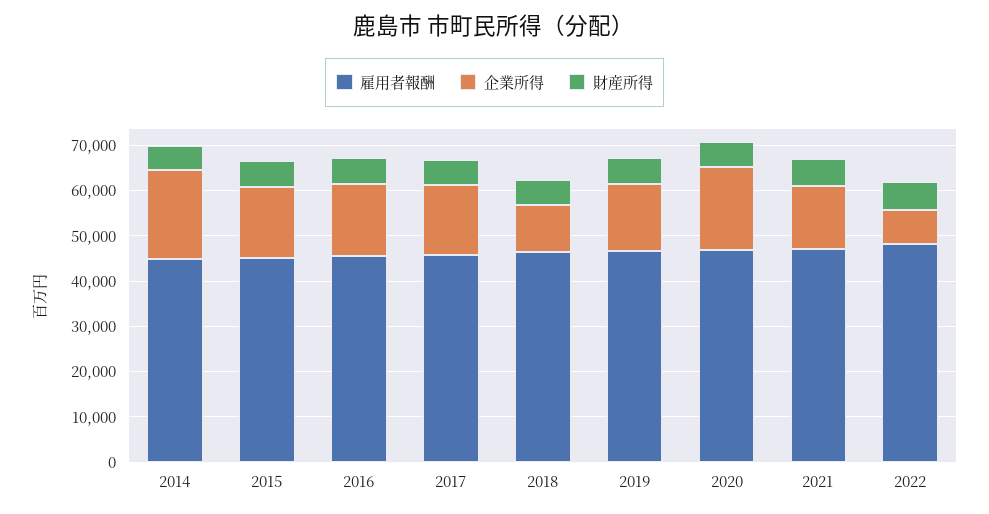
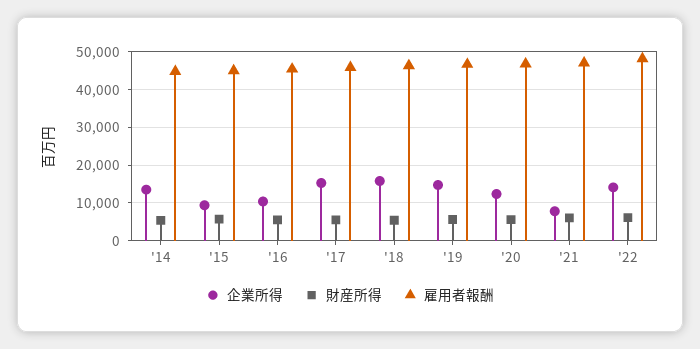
  {
    "雇用者報酬": {
      "2014": 44000,
      "2015": 46000,
      "2016": 46000,
      "2017": 46000,
      "2018": 46000,
      "2019": 46000,
      "2020": 46000,
      "2021": 48000,
      "2022": 48000
    },
    "企業所得": {
-     "2014": 20000,
+     "2014": 14000,
-     "2015": 16000,
+     "2015": 10000,
-     "2016": 16000,
+     "2016": 10000,
      "2017": 16000,
-     "2018": 10000,
+     "2018": 16000,
      "2019": 14000,
-     "2020": 18000,
+     "2020": 12000,
-     "2021": 14000,
+     "2021": 8000,
-     "2022": 8000
+     "2022": 14000
    },
    "財産所得": {
      "2014": 6000,
      "2015": 6000,
      "2016": 6000,
      "2017": 6000,
      "2018": 6000,
      "2019": 6000,
      "2020": 6000,
      "2021": 6000,
      "2022": 6000
    }
  }

